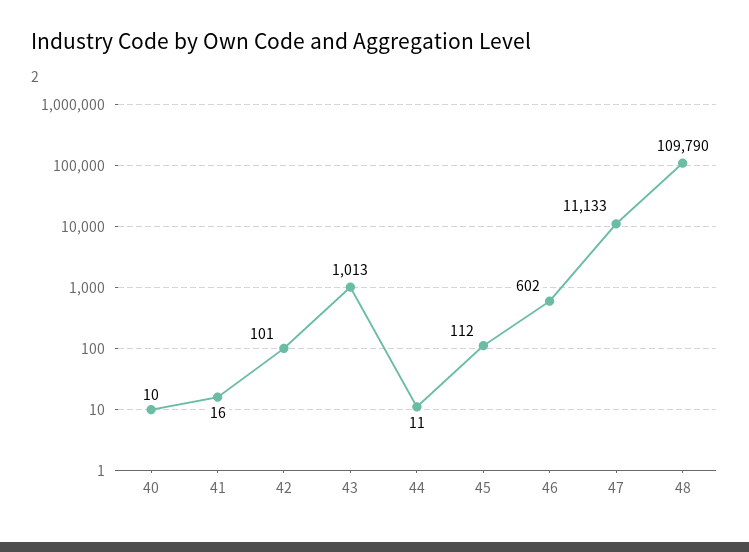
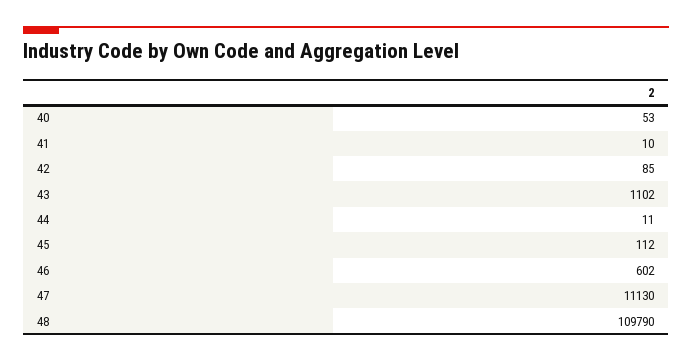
  {
-   "40": 10,
+   "40": 53,
-   "41": 16,
+   "41": 10,
-   "42": 101,
+   "42": 85,
-   "43": 1013,
+   "43": 1102,
    "44": 11,
    "45": 112,
    "46": 602,
-   "47": 11133,
+   "47": 11130,
    "48": 109790
  }

